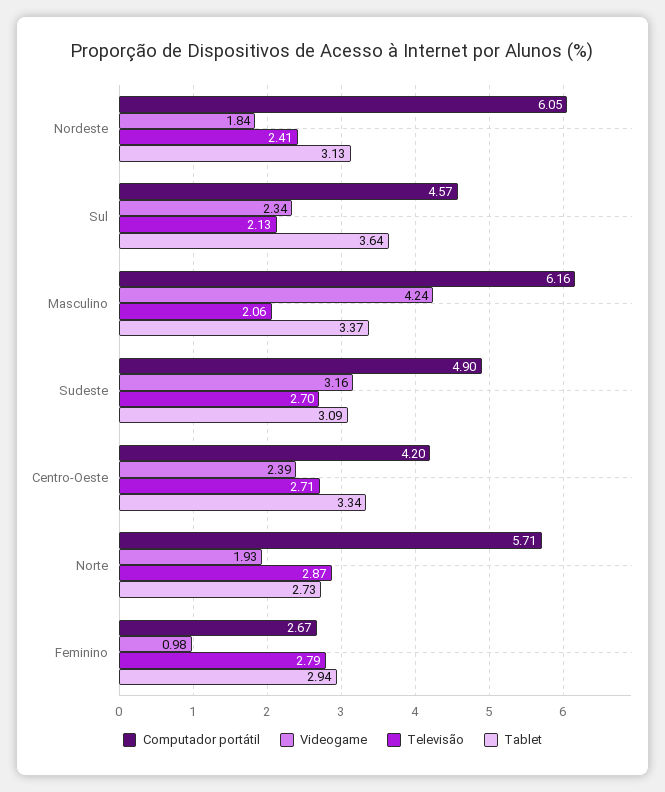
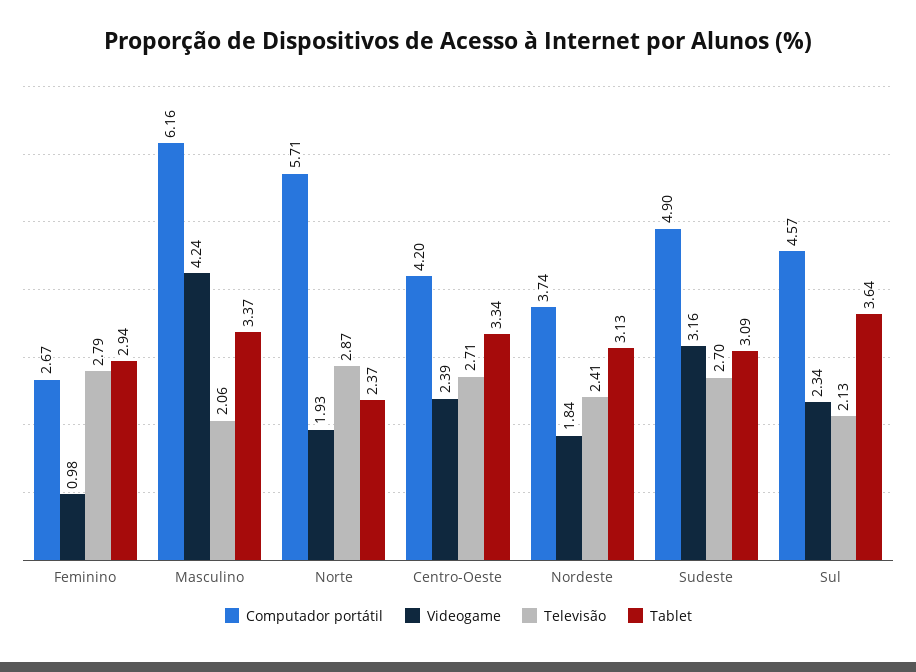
  {
    "Computador portátil": {
-     "Nordeste": 6.05,
+     "Nordeste": 3.74,
      "Sul": 4.57,
      "Masculino": 6.16,
      "Sudeste": 4.9,
      "Centro-Oeste": 4.2,
      "Norte": 5.71,
      "Feminino": 2.67
    },
    "Videogame": {
      "Nordeste": 1.84,
      "Sul": 2.34,
      "Masculino": 4.24,
      "Sudeste": 3.16,
      "Centro-Oeste": 2.39,
      "Norte": 1.93,
      "Feminino": 0.98
    },
    "Televisão": {
      "Nordeste": 2.41,
      "Sul": 2.13,
      "Masculino": 2.06,
      "Sudeste": 2.7,
      "Centro-Oeste": 2.71,
      "Norte": 2.87,
      "Feminino": 2.79
    },
    "Tablet": {
      "Nordeste": 3.13,
      "Sul": 3.64,
      "Masculino": 3.37,
      "Sudeste": 3.09,
      "Centro-Oeste": 3.34,
-     "Norte": 2.73,
+     "Norte": 2.37,
      "Feminino": 2.94
    }
  }

